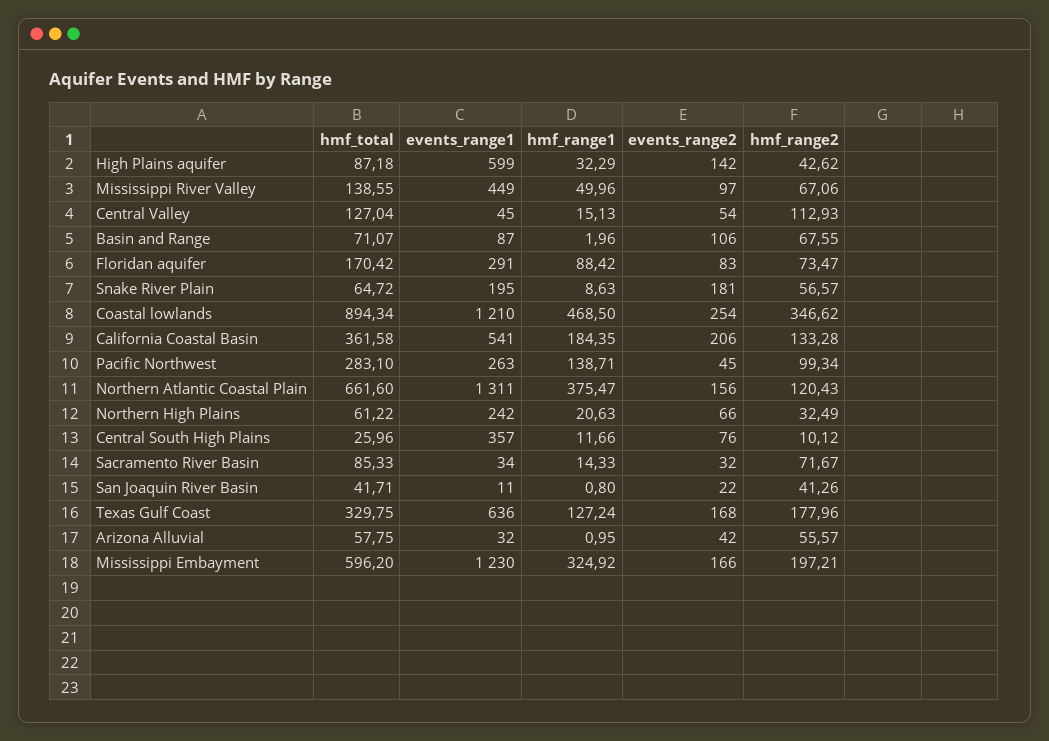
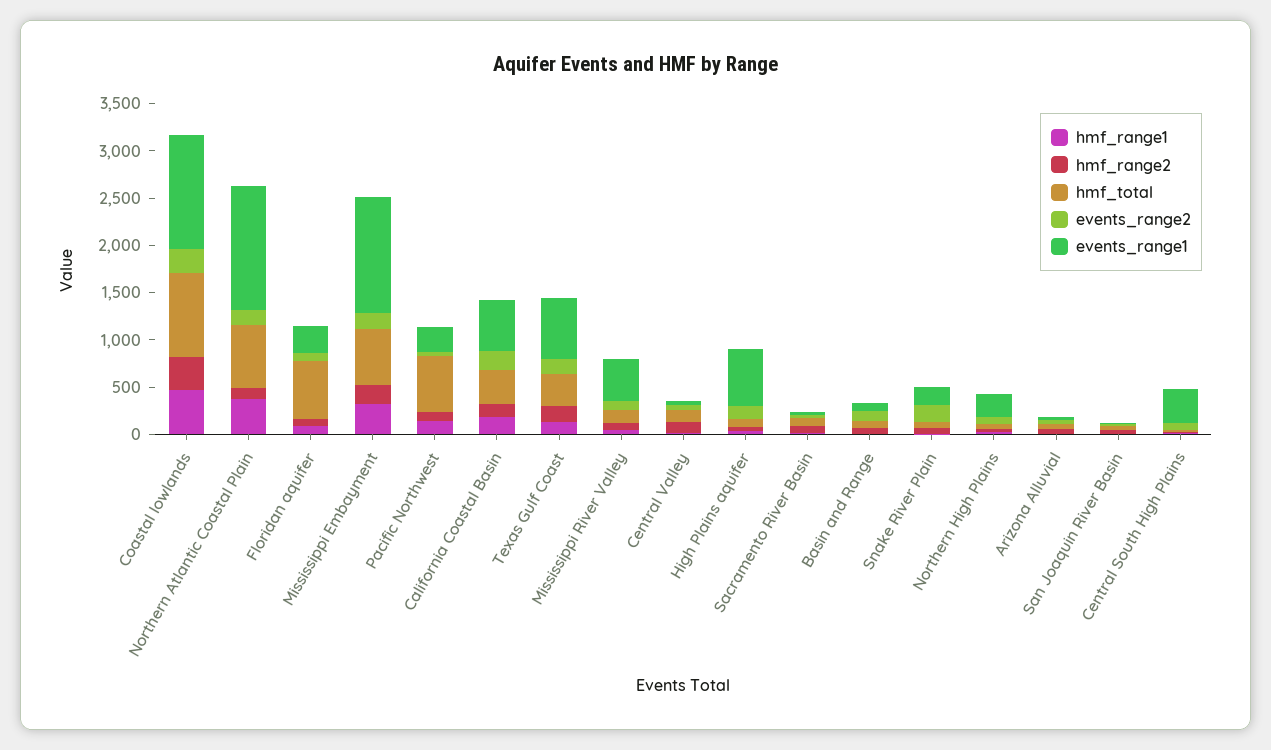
  {
    "hmf_total": {
      "High Plains aquifer": 87.18,
      "Mississippi River Valley": 138.55,
      "Central Valley": 127.04,
      "Basin and Range": 71.07,
-     "Floridan aquifer": 170.42,
+     "Floridan aquifer": 600,
      "Snake River Plain": 64.72,
      "Coastal lowlands": 894.34,
      "California Coastal Basin": 361.58,
-     "Pacific Northwest": 283.1,
+     "Pacific Northwest": 600,
      "Northern Atlantic Coastal Plain": 661.6,
      "Northern High Plains": 61.22,
      "Central South High Plains": 25.96,
      "Sacramento River Basin": 85.33,
      "San Joaquin River Basin": 41.71,
      "Texas Gulf Coast": 329.75,
      "Arizona Alluvial": 57.75,
      "Mississippi Embayment": 596.2
    },
    "events_range1": {
      "High Plains aquifer": 599,
      "Mississippi River Valley": 449,
      "Central Valley": 45,
      "Basin and Range": 87,
      "Floridan aquifer": 291,
      "Snake River Plain": 195,
      "Coastal lowlands": 1210,
      "California Coastal Basin": 541,
      "Pacific Northwest": 263,
      "Northern Atlantic Coastal Plain": 1311,
      "Northern High Plains": 242,
      "Central South High Plains": 357,
      "Sacramento River Basin": 34,
      "San Joaquin River Basin": 11,
      "Texas Gulf Coast": 636,
      "Arizona Alluvial": 32,
      "Mississippi Embayment": 1230
    },
    "hmf_range1": {
      "High Plains aquifer": 32.29,
      "Mississippi River Valley": 49.96,
      "Central Valley": 15.13,
      "Basin and Range": 1.96,
      "Floridan aquifer": 88.42,
      "Snake River Plain": 8.63,
      "Coastal lowlands": 468.5,
      "California Coastal Basin": 184.35,
      "Pacific Northwest": 138.71,
      "Northern Atlantic Coastal Plain": 375.47,
      "Northern High Plains": 20.63,
      "Central South High Plains": 11.66,
      "Sacramento River Basin": 14.33,
      "San Joaquin River Basin": 0.8,
      "Texas Gulf Coast": 127.24,
      "Arizona Alluvial": 0.95,
      "Mississippi Embayment": 324.92
    },
    "events_range2": {
      "High Plains aquifer": 142,
      "Mississippi River Valley": 97,
      "Central Valley": 54,
      "Basin and Range": 106,
      "Floridan aquifer": 83,
      "Snake River Plain": 181,
      "Coastal lowlands": 254,
      "California Coastal Basin": 206,
      "Pacific Northwest": 45,
      "Northern Atlantic Coastal Plain": 156,
      "Northern High Plains": 66,
      "Central South High Plains": 76,
      "Sacramento River Basin": 32,
      "San Joaquin River Basin": 22,
      "Texas Gulf Coast": 168,
      "Arizona Alluvial": 42,
      "Mississippi Embayment": 166
    },
    "hmf_range2": {
      "High Plains aquifer": 42.62,
      "Mississippi River Valley": 67.06,
      "Central Valley": 112.93,
      "Basin and Range": 67.55,
      "Floridan aquifer": 73.47,
      "Snake River Plain": 56.57,
      "Coastal lowlands": 346.62,
      "California Coastal Basin": 133.28,
      "Pacific Northwest": 99.34,
      "Northern Atlantic Coastal Plain": 120.43,
      "Northern High Plains": 32.49,
      "Central South High Plains": 10.12,
      "Sacramento River Basin": 71.67,
      "San Joaquin River Basin": 41.26,
      "Texas Gulf Coast": 177.96,
      "Arizona Alluvial": 55.57,
      "Mississippi Embayment": 197.21
    }
  }

